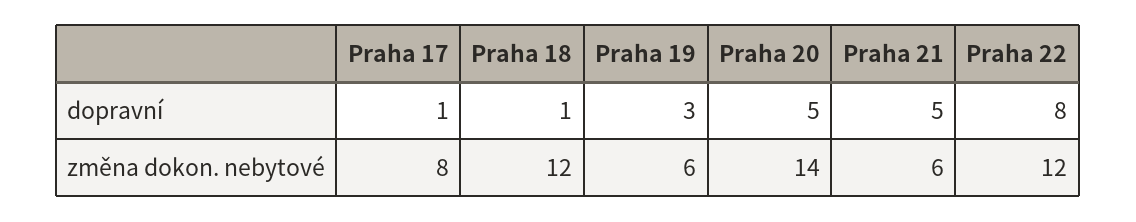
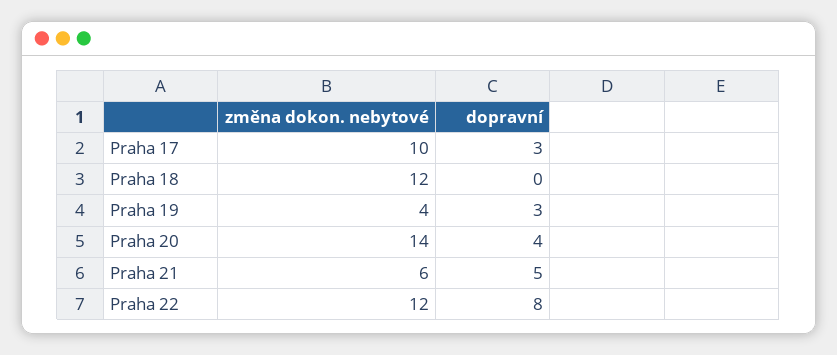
  {
    "Praha 17": {
-     "dopravní": 1,
+     "dopravní": 3,
-     "změna dokon. nebytové": 8
+     "změna dokon. nebytové": 10
    },
    "Praha 18": {
-     "dopravní": 1,
+     "dopravní": 0,
      "změna dokon. nebytové": 12
    },
    "Praha 19": {
      "dopravní": 3,
-     "změna dokon. nebytové": 6
+     "změna dokon. nebytové": 4
    },
    "Praha 20": {
-     "dopravní": 5,
+     "dopravní": 4,
      "změna dokon. nebytové": 14
    },
    "Praha 21": {
      "dopravní": 5,
      "změna dokon. nebytové": 6
    },
    "Praha 22": {
      "dopravní": 8,
      "změna dokon. nebytové": 12
    }
  }

